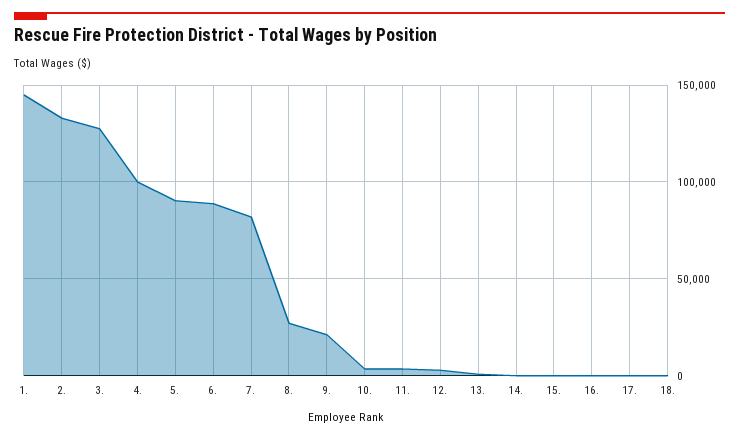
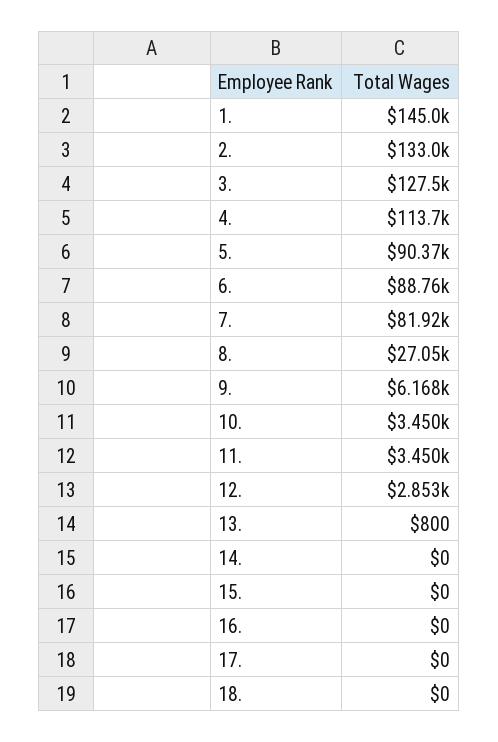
  {
    "1.": 145000,
    "2.": 133000,
    "3.": 127500,
-   "4.": 100000,
+   "4.": 113700,
    "5.": 90370,
    "6.": 88760,
    "7.": 81920,
    "8.": 27050,
-   "9.": 20000,
+   "9.": 6168,
    "10.": 3450,
    "11.": 3450,
    "12.": 2853,
    "13.": 800,
    "14.": 0,
    "15.": 0,
    "16.": 0,
    "17.": 0,
    "18.": 0
  }

